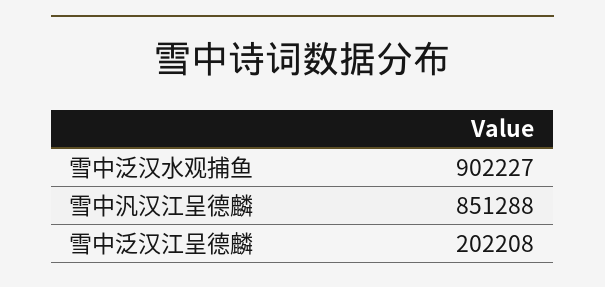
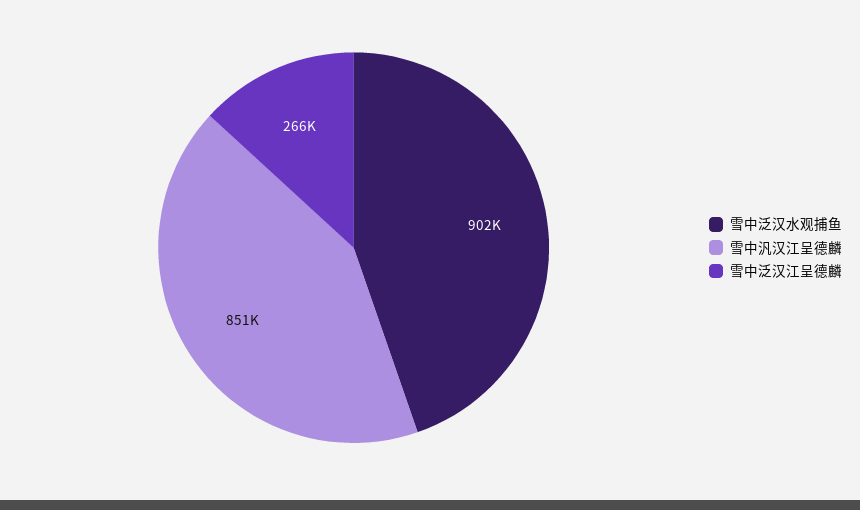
  {
    "雪中泛汉水观捕鱼": 902227,
    "雪中汎汉江呈德麟": 851288,
-   "雪中泛汉江呈德麟": 202208
+   "雪中泛汉江呈德麟": 266000
  }

